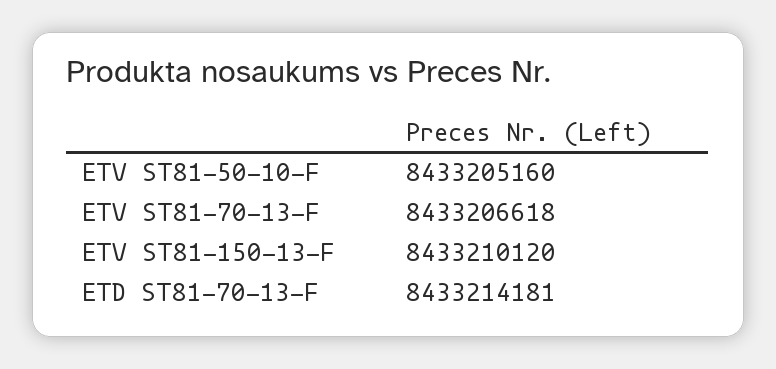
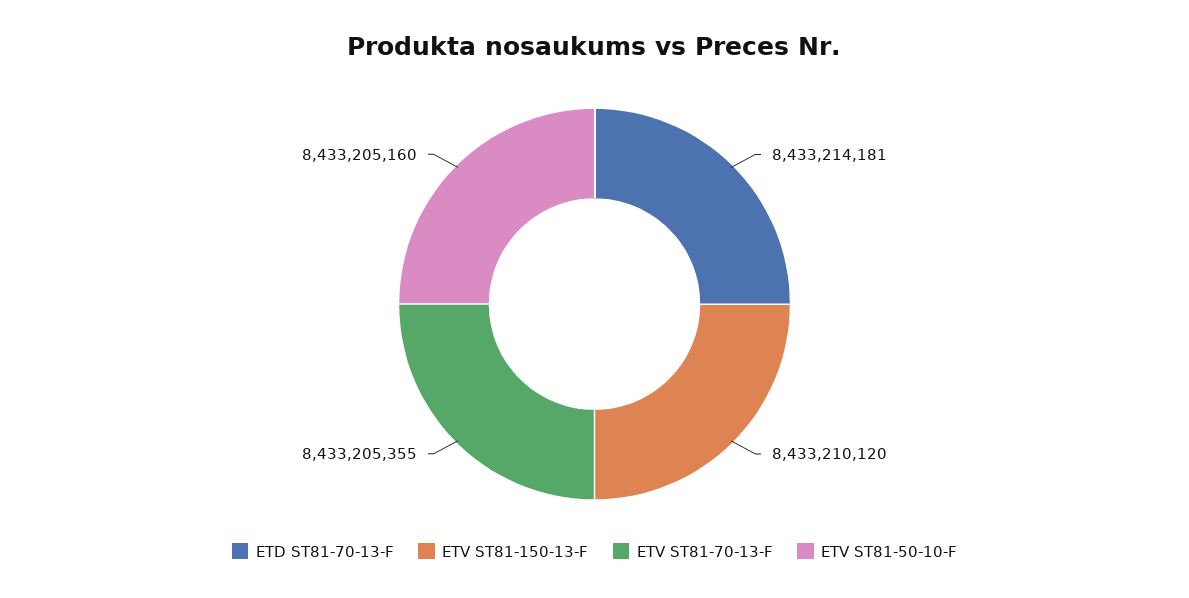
  {
    "ETV ST81-50-10-F": 8433205160,
-   "ETV ST81-70-13-F": 8433206618,
+   "ETV ST81-70-13-F": 8433205355,
    "ETV ST81-150-13-F": 8433210120,
    "ETD ST81-70-13-F": 8433214181
  }

